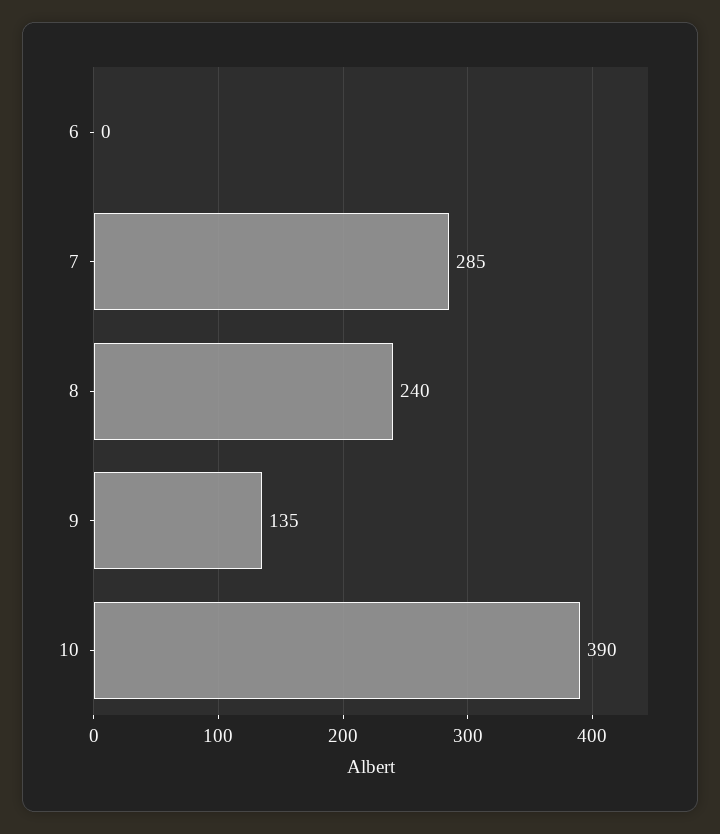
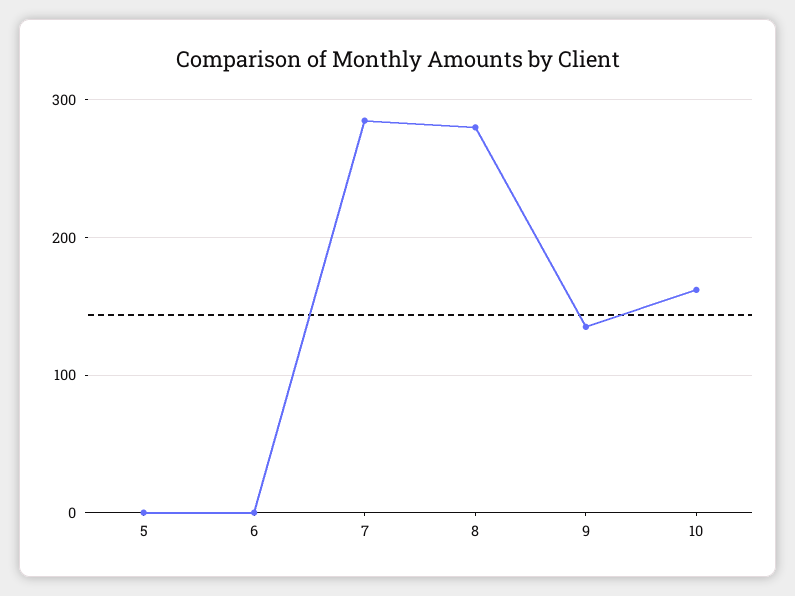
  {
    "6": 0,
    "7": 285,
-   "8": 240,
+   "8": 280,
    "9": 135,
-   "10": 390
+   "10": 160,
+   "5": 0
  }

